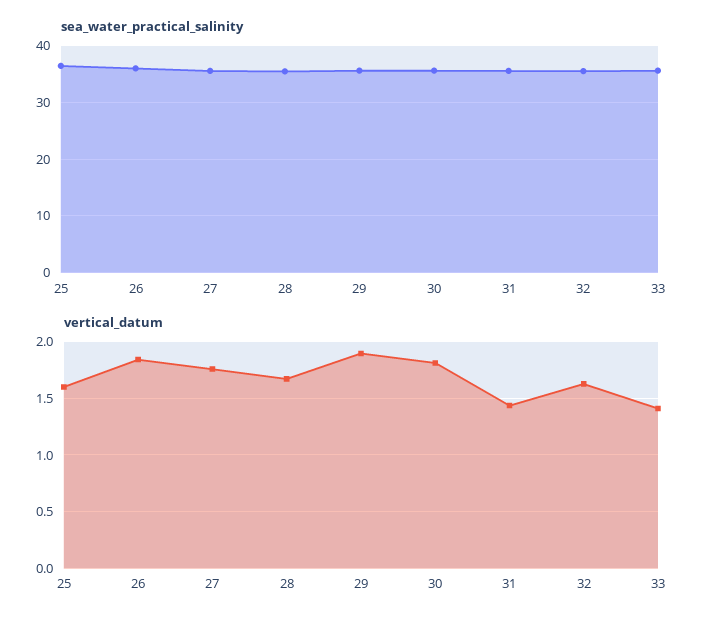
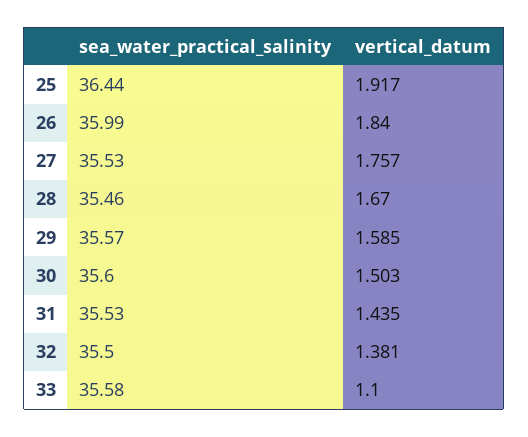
  {
    "sea_water_practical_salinity": {
      "25": 36.44,
      "26": 35.99,
      "27": 35.53,
      "28": 35.46,
      "29": 35.57,
      "30": 35.6,
      "31": 35.53,
      "32": 35.5,
      "33": 35.58
    },
    "vertical_datum": {
-     "25": 1.6,
+     "25": 1.917,
      "26": 1.84,
      "27": 1.757,
      "28": 1.67,
-     "29": 1.9,
+     "29": 1.585,
-     "30": 1.8,
+     "30": 1.503,
      "31": 1.435,
-     "32": 1.6,
+     "32": 1.381,
-     "33": 1.4
+     "33": 1.1
    }
  }

